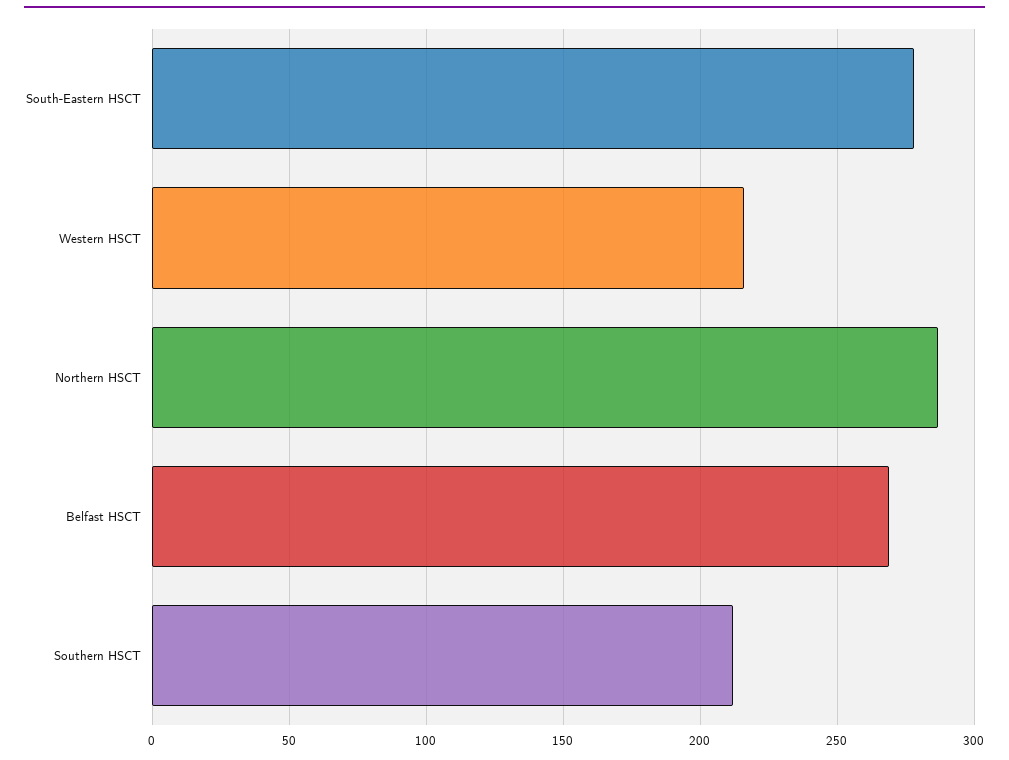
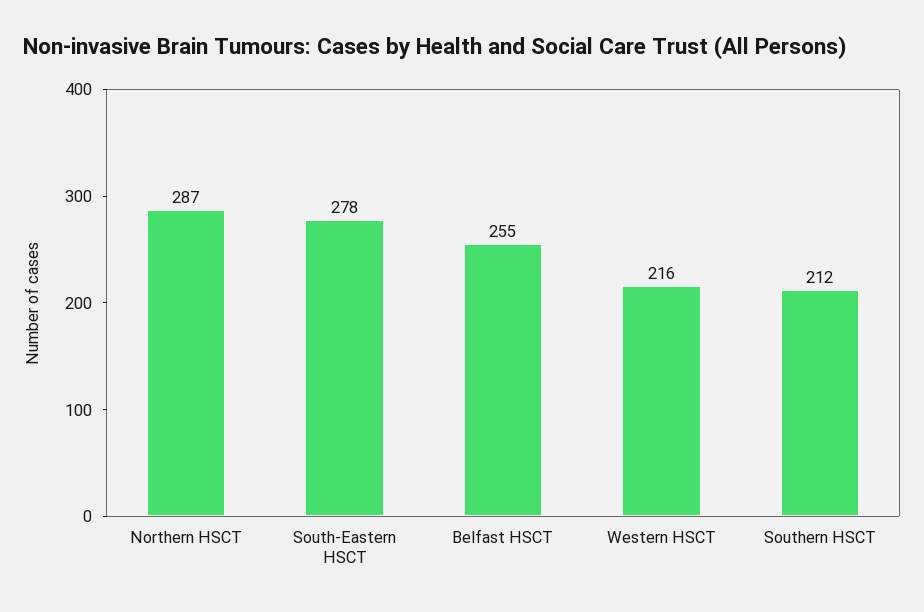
  {
    "South-Eastern HSCT": 278,
    "Western HSCT": 216,
    "Northern HSCT": 287,
-   "Belfast HSCT": 270,
+   "Belfast HSCT": 255,
    "Southern HSCT": 212
  }

